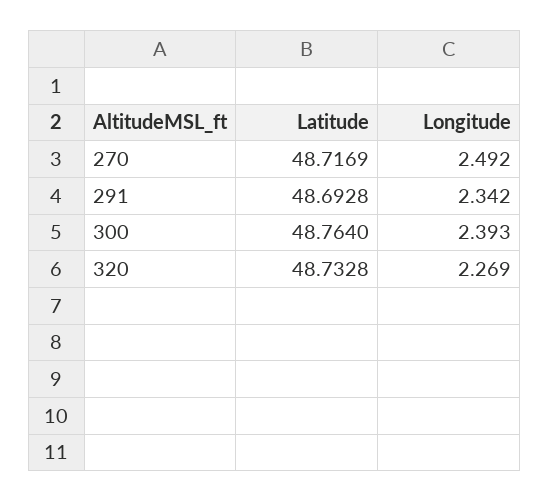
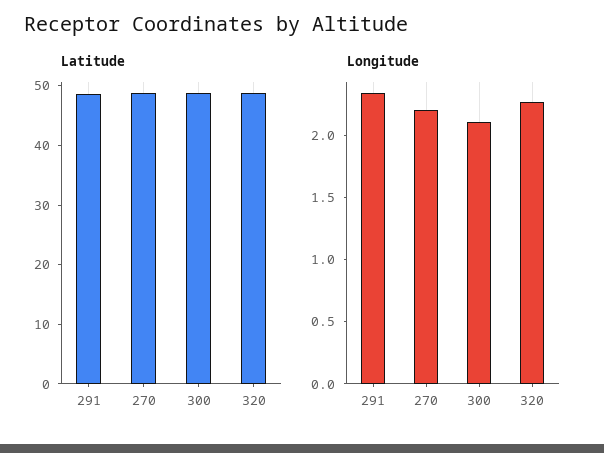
  {
    "Latitude": {
      "270": 48.7169,
      "291": 48.6928,
      "300": 48.764,
      "320": 48.7328
    },
    "Longitude": {
-     "270": 2.492,
+     "270": 2.2,
      "291": 2.342,
-     "300": 2.393,
+     "300": 2.1,
      "320": 2.269
    }
  }

